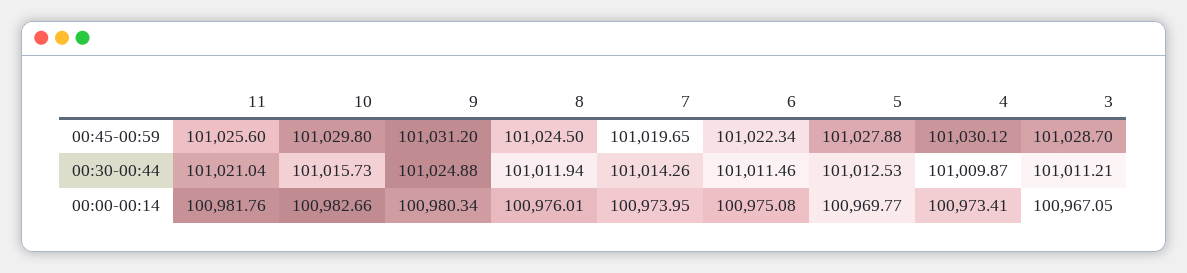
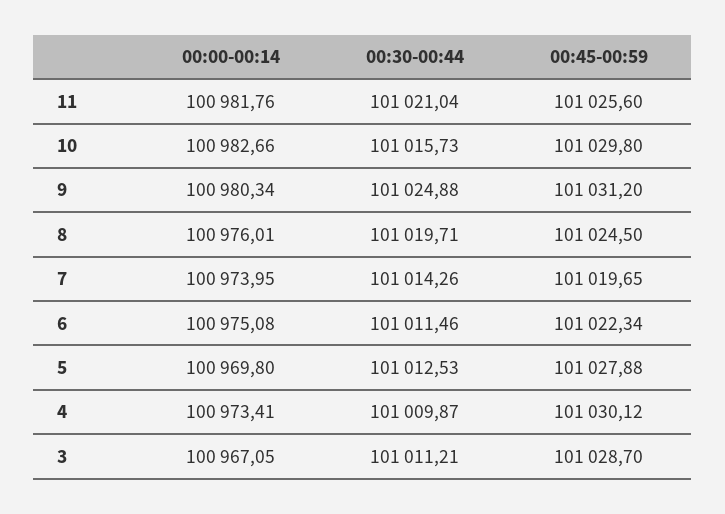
  {
    "11": {
      "00:45-00:59": 101025.6,
      "00:30-00:44": 101021.04,
      "00:00-00:14": 100981.76
    },
    "10": {
      "00:45-00:59": 101029.8,
      "00:30-00:44": 101015.73,
      "00:00-00:14": 100982.66
    },
    "9": {
      "00:45-00:59": 101031.2,
      "00:30-00:44": 101024.88,
      "00:00-00:14": 100980.34
    },
    "8": {
      "00:45-00:59": 101024.5,
-     "00:30-00:44": 101011.94,
+     "00:30-00:44": 101019.71,
      "00:00-00:14": 100976.01
    },
    "7": {
      "00:45-00:59": 101019.65,
      "00:30-00:44": 101014.26,
      "00:00-00:14": 100973.95
    },
    "6": {
      "00:45-00:59": 101022.34,
      "00:30-00:44": 101011.46,
      "00:00-00:14": 100975.08
    },
    "5": {
      "00:45-00:59": 101027.88,
      "00:30-00:44": 101012.53,
-     "00:00-00:14": 100969.77
+     "00:00-00:14": 100969.8
    },
    "4": {
      "00:45-00:59": 101030.12,
      "00:30-00:44": 101009.87,
      "00:00-00:14": 100973.41
    },
    "3": {
      "00:45-00:59": 101028.7,
      "00:30-00:44": 101011.21,
      "00:00-00:14": 100967.05
    }
  }

